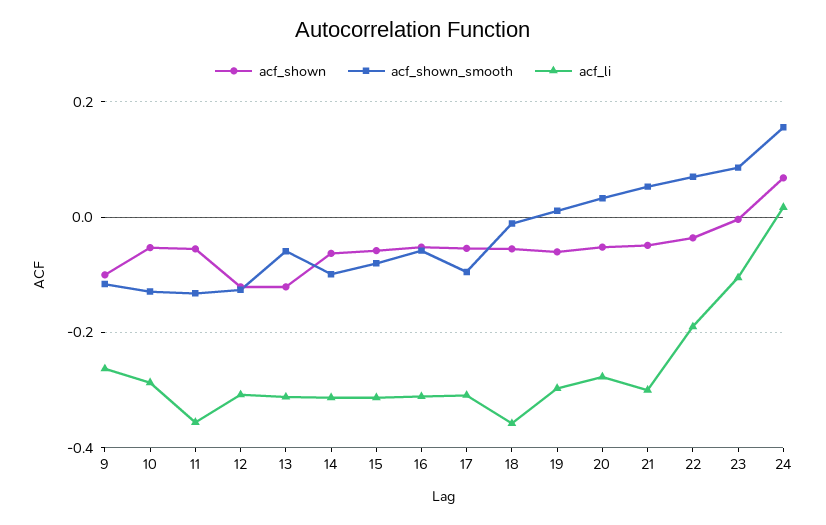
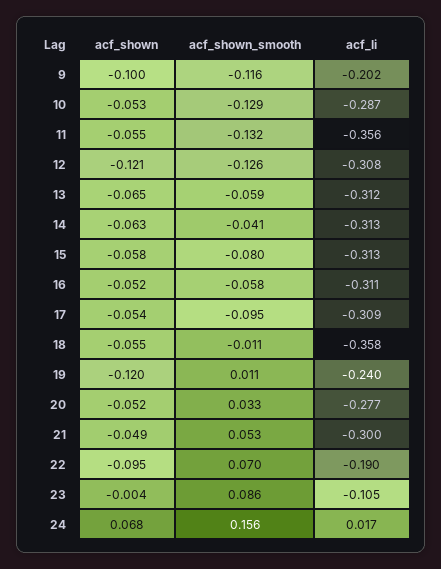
  {
    "acf_shown": {
      "9": -0.1,
      "10": -0.053,
      "11": -0.055,
      "12": -0.121,
-     "13": -0.12,
+     "13": -0.065,
      "14": -0.063,
      "15": -0.058,
      "16": -0.052,
      "17": -0.054,
      "18": -0.055,
-     "19": -0.06,
+     "19": -0.12,
      "20": -0.052,
      "21": -0.049,
-     "22": -0.04,
+     "22": -0.095,
      "23": -0.004,
      "24": 0.068
    },
    "acf_shown_smooth": {
      "9": -0.116,
      "10": -0.129,
      "11": -0.132,
      "12": -0.126,
      "13": -0.059,
-     "14": -0.1,
+     "14": -0.041,
      "15": -0.08,
      "16": -0.058,
      "17": -0.095,
      "18": -0.011,
      "19": 0.011,
      "20": 0.033,
      "21": 0.053,
      "22": 0.07,
      "23": 0.086,
      "24": 0.156
    },
    "acf_li": {
-     "9": -0.26,
+     "9": -0.202,
      "10": -0.287,
      "11": -0.356,
      "12": -0.308,
      "13": -0.312,
      "14": -0.313,
      "15": -0.313,
      "16": -0.311,
      "17": -0.309,
      "18": -0.358,
-     "19": -0.3,
+     "19": -0.24,
      "20": -0.277,
      "21": -0.3,
      "22": -0.19,
      "23": -0.105,
      "24": 0.017
    }
  }

